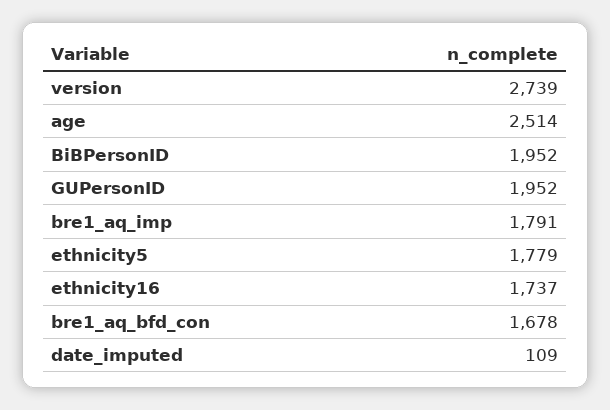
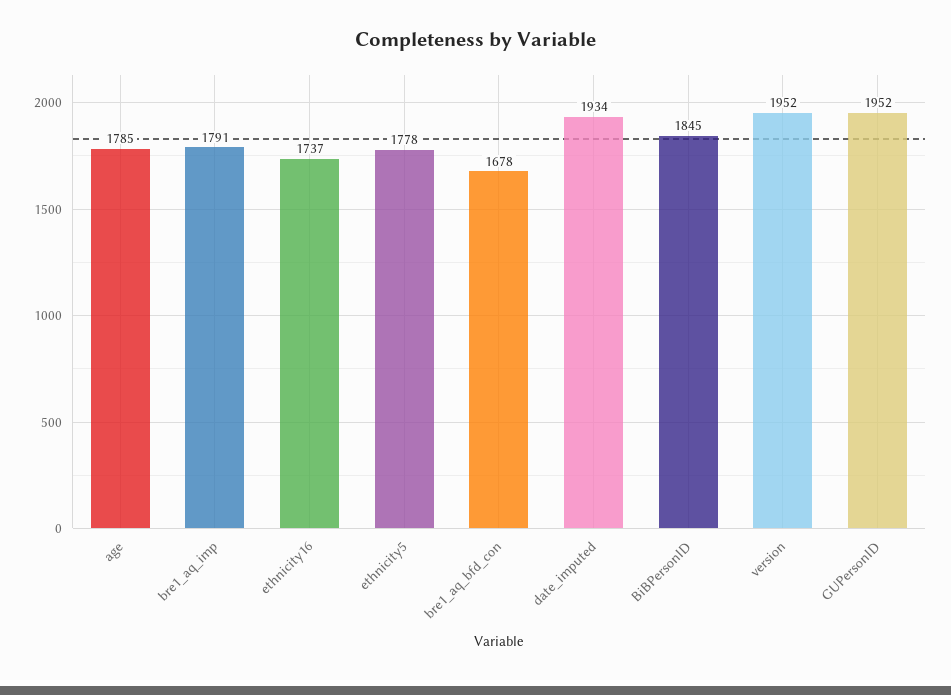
  {
-   "version": 2739,
+   "version": 1952,
-   "age": 2514,
+   "age": 1785,
-   "BiBPersonID": 1952,
+   "BiBPersonID": 1845,
    "GUPersonID": 1952,
    "bre1_aq_imp": 1791,
-   "ethnicity5": 1779,
+   "ethnicity5": 1778,
    "ethnicity16": 1737,
    "bre1_aq_bfd_con": 1678,
-   "date_imputed": 109
+   "date_imputed": 1934
  }

